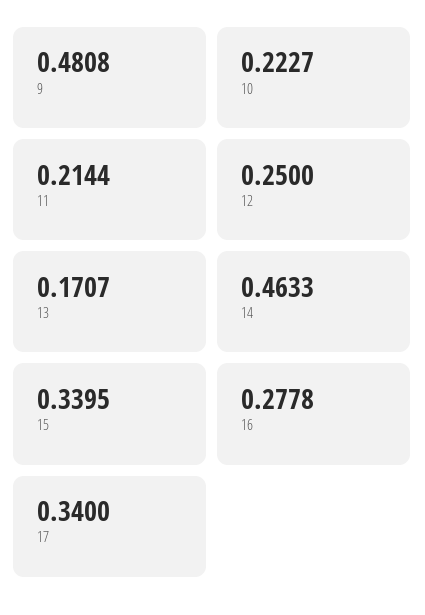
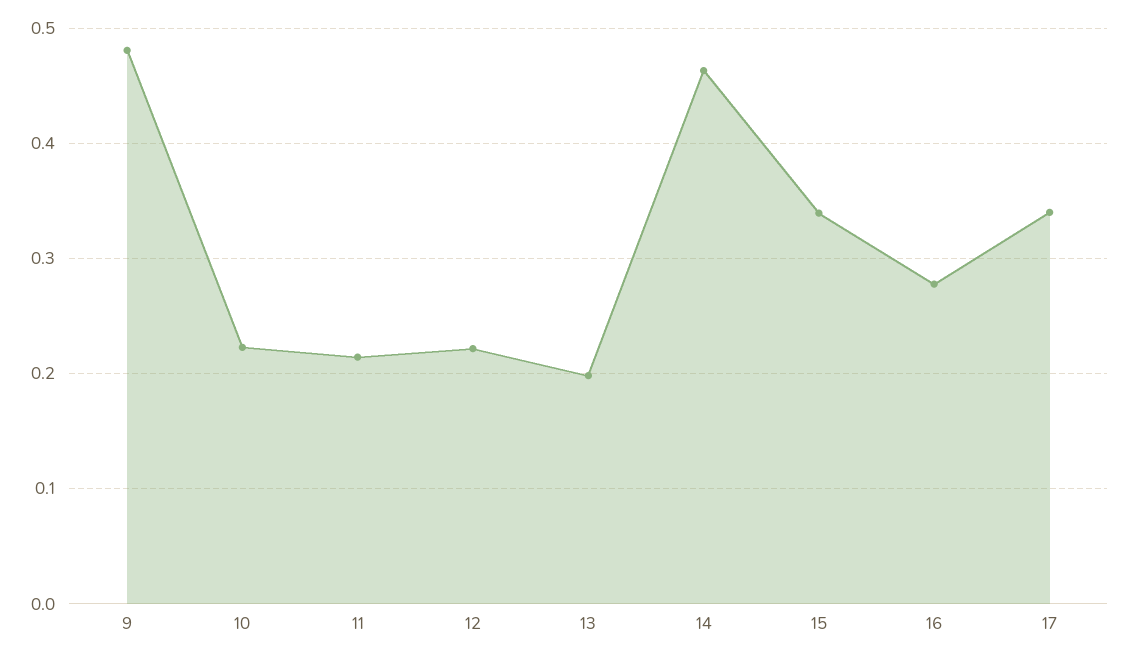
  {
    "9": 0.4808,
    "10": 0.2227,
    "11": 0.2144,
-   "12": 0.25,
+   "12": 0.22,
-   "13": 0.1707,
+   "13": 0.2,
    "14": 0.4633,
    "15": 0.3395,
    "16": 0.2778,
    "17": 0.34
  }

